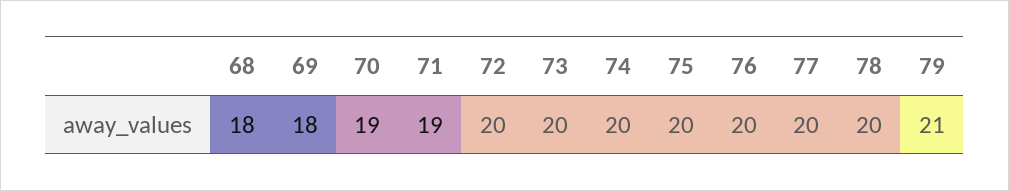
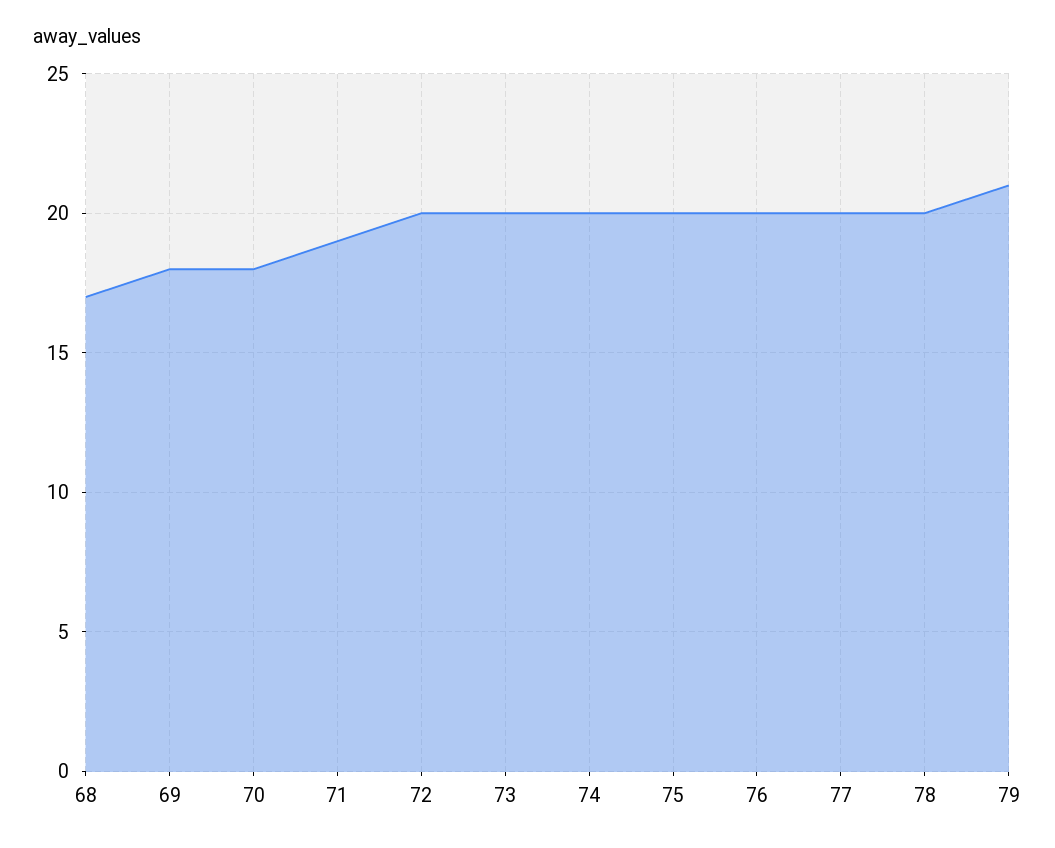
  {
-   "68": 18,
+   "68": 17,
    "69": 18,
-   "70": 19,
+   "70": 18,
    "71": 19,
    "72": 20,
    "73": 20,
    "74": 20,
    "75": 20,
    "76": 20,
    "77": 20,
    "78": 20,
    "79": 21
  }

